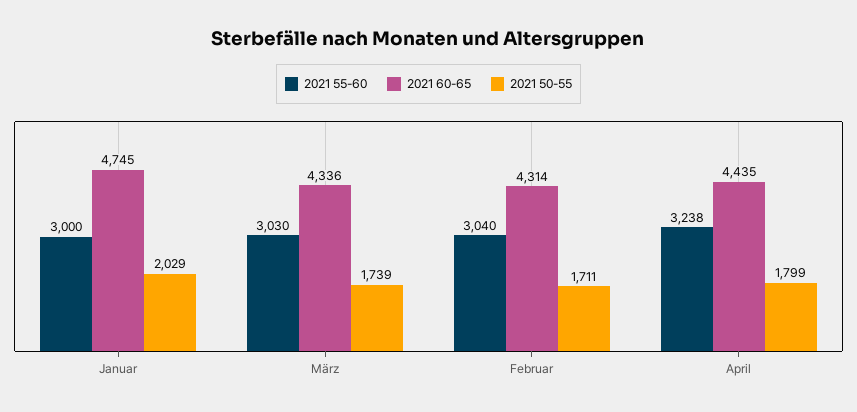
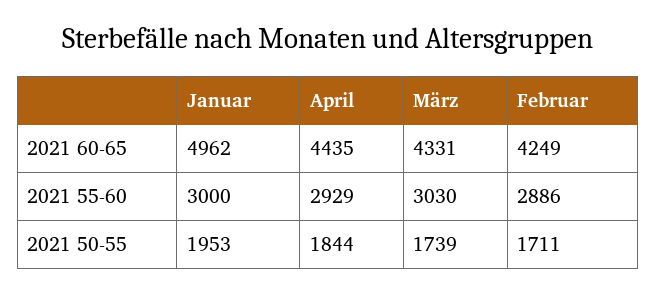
  {
    "2021 55-60": {
      "Januar": 3000,
      "März": 3030,
-     "Februar": 3040,
+     "Februar": 2886,
-     "April": 3238
+     "April": 2929
    },
    "2021 60-65": {
-     "Januar": 4745,
+     "Januar": 4962,
-     "März": 4336,
+     "März": 4331,
-     "Februar": 4314,
+     "Februar": 4249,
      "April": 4435
    },
    "2021 50-55": {
-     "Januar": 2029,
+     "Januar": 1953,
      "März": 1739,
      "Februar": 1711,
-     "April": 1799
+     "April": 1844
    }
  }

